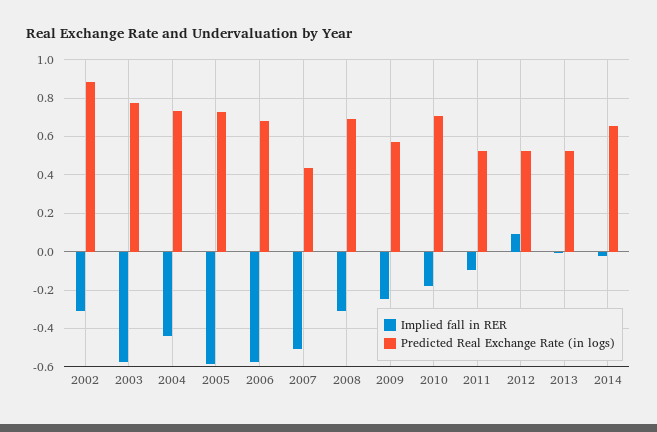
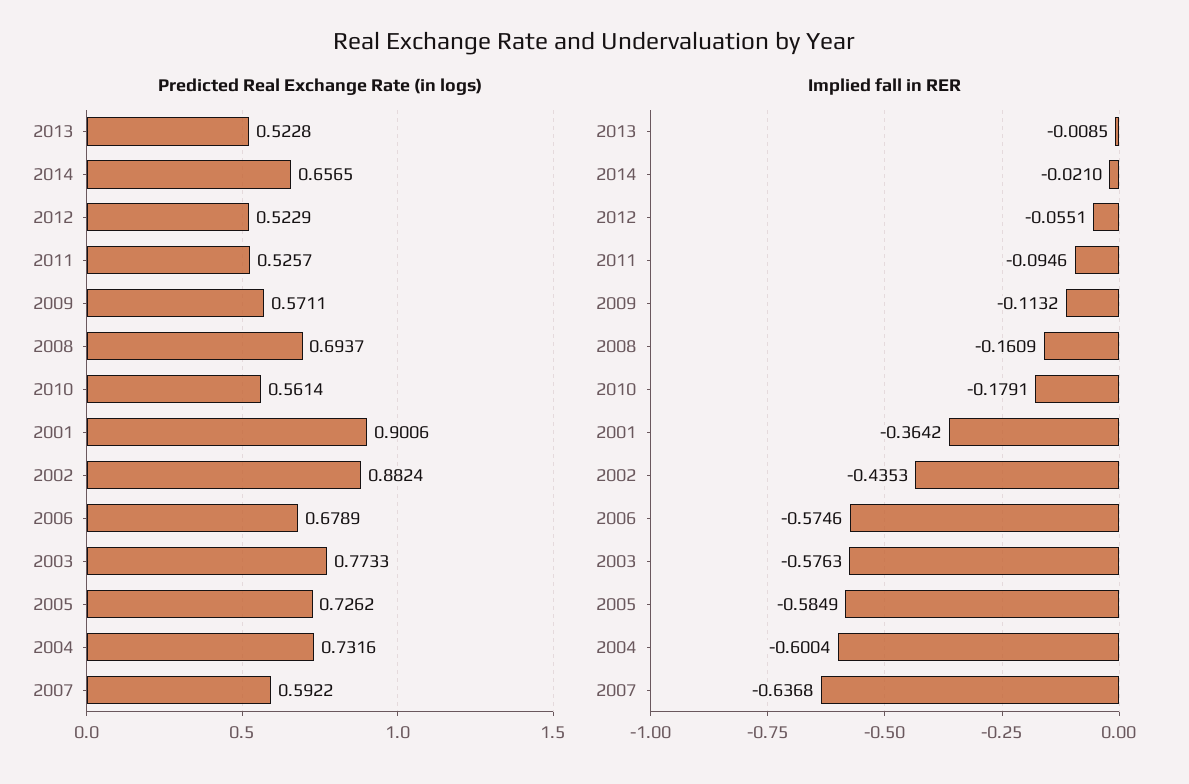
  {
    "Implied fall in RER": {
-     "2002": -0.3,
+     "2002": -0.4353,
      "2003": -0.5763,
-     "2004": -0.45,
+     "2004": -0.6004,
      "2005": -0.5849,
      "2006": -0.5746,
-     "2007": -0.5,
+     "2007": -0.6368,
-     "2008": -0.3,
+     "2008": -0.1609,
-     "2009": -0.25,
+     "2009": -0.1132,
      "2010": -0.1791,
      "2011": -0.0946,
-     "2012": 0.1,
+     "2012": -0.0551,
      "2013": -0.0085,
-     "2014": -0.021
+     "2014": -0.021,
+     "2001": -0.3642
    },
    "Predicted Real Exchange Rate (in logs)": {
      "2002": 0.8824,
      "2003": 0.7733,
      "2004": 0.7316,
      "2005": 0.7262,
      "2006": 0.6789,
-     "2007": 0.45,
+     "2007": 0.5922,
      "2008": 0.6937,
      "2009": 0.5711,
-     "2010": 0.7,
+     "2010": 0.5614,
      "2011": 0.5257,
      "2012": 0.5229,
      "2013": 0.5228,
-     "2014": 0.6565
+     "2014": 0.6565,
+     "2001": 0.9006
    }
  }

